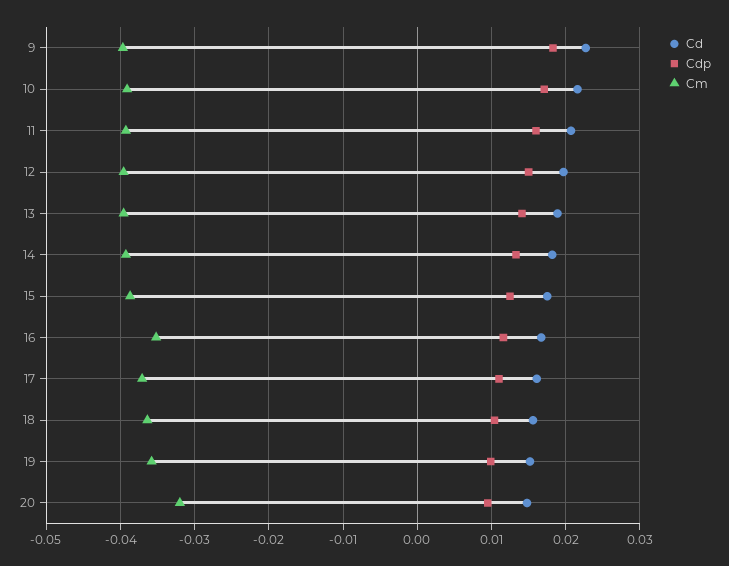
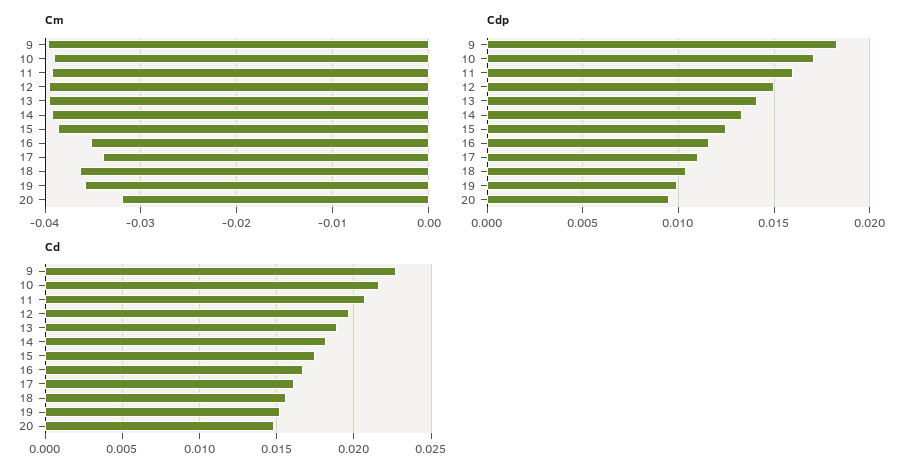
  {
    "Cd": {
      "9": 0.0225,
      "10": 0.0215,
      "11": 0.0205,
      "12": 0.0195,
      "13": 0.019,
      "14": 0.018,
      "15": 0.0175,
      "16": 0.0165,
      "17": 0.016,
      "18": 0.0155,
      "19": 0.015,
      "20": 0.015
    },
    "Cdp": {
      "9": 0.0185,
      "10": 0.017,
      "11": 0.016,
      "12": 0.015,
      "13": 0.014,
      "14": 0.0135,
      "15": 0.0125,
      "16": 0.0115,
      "17": 0.011,
      "18": 0.0105,
      "19": 0.01,
      "20": 0.0095
    },
    "Cm": {
      "9": -0.04,
      "10": -0.039,
      "11": -0.039,
      "12": -0.04,
      "13": -0.04,
      "14": -0.039,
      "15": -0.039,
      "16": -0.035,
-     "17": -0.037,
+     "17": -0.034,
      "18": -0.036,
      "19": -0.036,
      "20": -0.032
    }
  }

